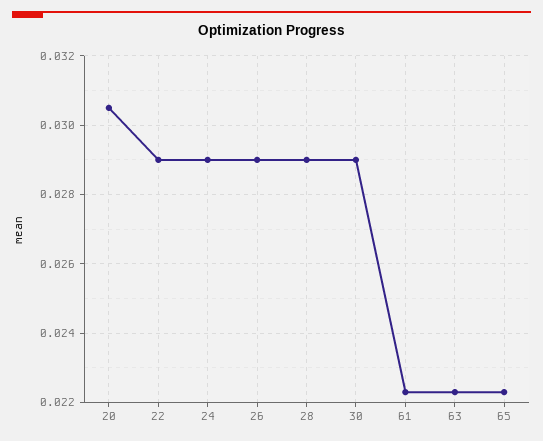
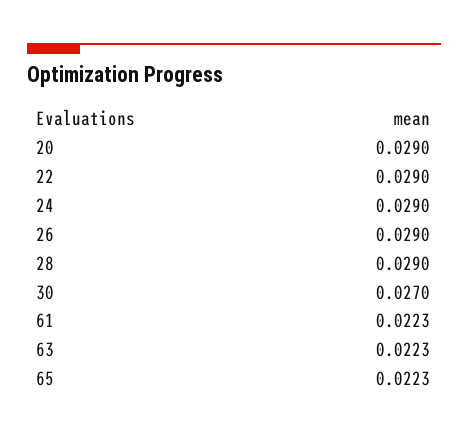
  {
-   "20": 0.0305,
+   "20": 0.029,
    "22": 0.029,
    "24": 0.029,
    "26": 0.029,
    "28": 0.029,
-   "30": 0.029,
+   "30": 0.027,
    "61": 0.0223,
    "63": 0.0223,
    "65": 0.0223
  }

